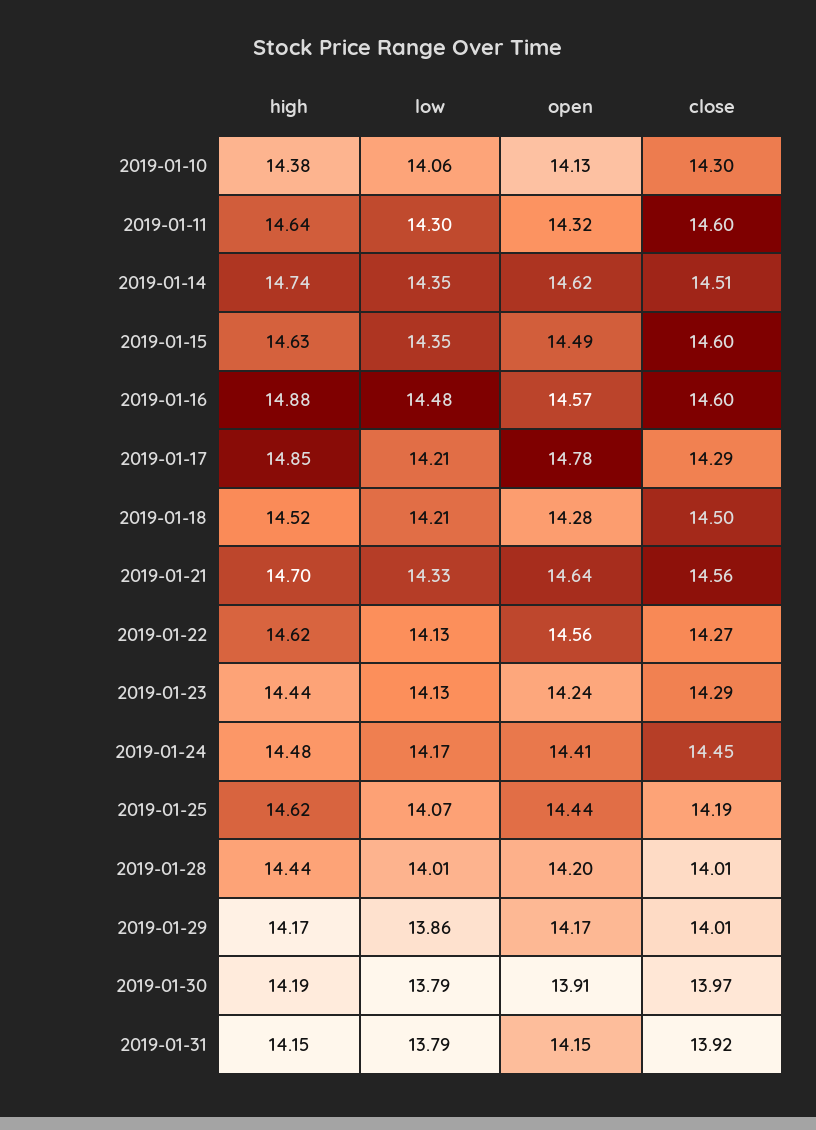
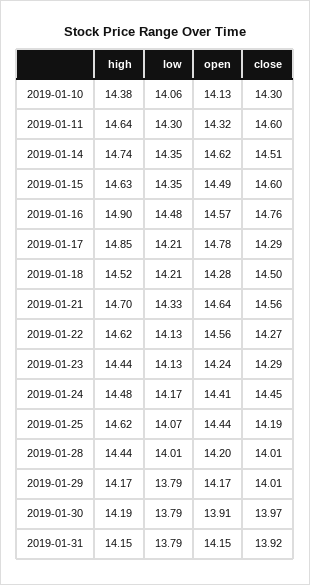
  {
    "high": {
      "2019-01-10": 14.38,
      "2019-01-11": 14.64,
      "2019-01-14": 14.74,
      "2019-01-15": 14.63,
-     "2019-01-16": 14.88,
+     "2019-01-16": 14.9,
      "2019-01-17": 14.85,
      "2019-01-18": 14.52,
      "2019-01-21": 14.7,
      "2019-01-22": 14.62,
      "2019-01-23": 14.44,
      "2019-01-24": 14.48,
      "2019-01-25": 14.62,
      "2019-01-28": 14.44,
      "2019-01-29": 14.17,
      "2019-01-30": 14.19,
      "2019-01-31": 14.15
    },
    "low": {
      "2019-01-10": 14.06,
      "2019-01-11": 14.3,
      "2019-01-14": 14.35,
      "2019-01-15": 14.35,
      "2019-01-16": 14.48,
      "2019-01-17": 14.21,
      "2019-01-18": 14.21,
      "2019-01-21": 14.33,
      "2019-01-22": 14.13,
      "2019-01-23": 14.13,
      "2019-01-24": 14.17,
      "2019-01-25": 14.07,
      "2019-01-28": 14.01,
-     "2019-01-29": 13.86,
+     "2019-01-29": 13.79,
      "2019-01-30": 13.79,
      "2019-01-31": 13.79
    },
    "open": {
      "2019-01-10": 14.13,
      "2019-01-11": 14.32,
      "2019-01-14": 14.62,
      "2019-01-15": 14.49,
      "2019-01-16": 14.57,
      "2019-01-17": 14.78,
      "2019-01-18": 14.28,
      "2019-01-21": 14.64,
      "2019-01-22": 14.56,
      "2019-01-23": 14.24,
      "2019-01-24": 14.41,
      "2019-01-25": 14.44,
      "2019-01-28": 14.2,
      "2019-01-29": 14.17,
      "2019-01-30": 13.91,
      "2019-01-31": 14.15
    },
    "close": {
      "2019-01-10": 14.3,
      "2019-01-11": 14.6,
      "2019-01-14": 14.51,
      "2019-01-15": 14.6,
-     "2019-01-16": 14.6,
+     "2019-01-16": 14.76,
      "2019-01-17": 14.29,
      "2019-01-18": 14.5,
      "2019-01-21": 14.56,
      "2019-01-22": 14.27,
      "2019-01-23": 14.29,
      "2019-01-24": 14.45,
      "2019-01-25": 14.19,
      "2019-01-28": 14.01,
      "2019-01-29": 14.01,
      "2019-01-30": 13.97,
      "2019-01-31": 13.92
    }
  }

